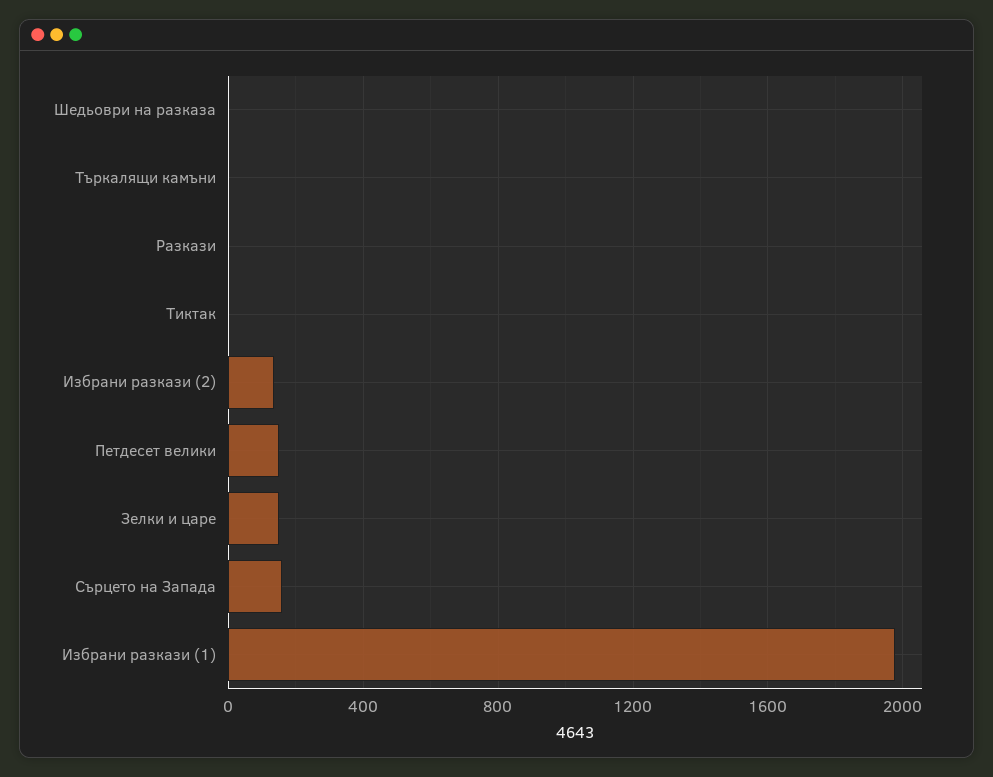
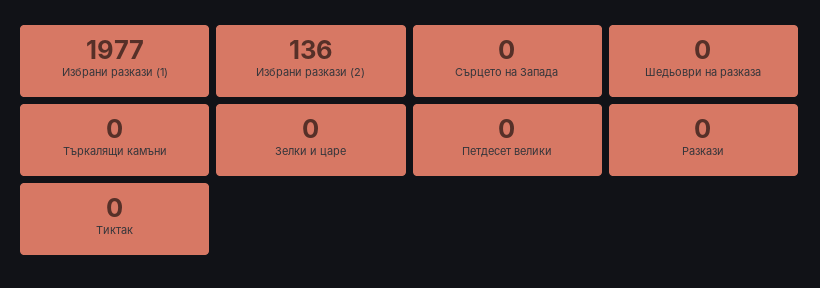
  {
    "Шедьоври на разказа": 0,
    "Търкалящи камъни": 0,
    "Разкази": 0,
    "Тиктак": 0,
    "Избрани разкази (2)": 136,
-   "Петдесет велики": 150,
+   "Петдесет велики": 0,
-   "Зелки и царе": 150,
+   "Зелки и царе": 0,
-   "Сърцето на Запада": 150,
+   "Сърцето на Запада": 0,
    "Избрани разкази (1)": 1977
  }

